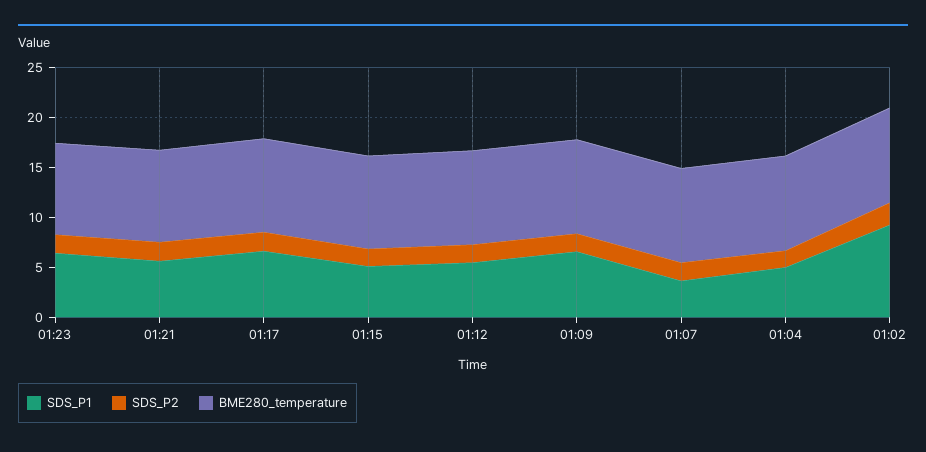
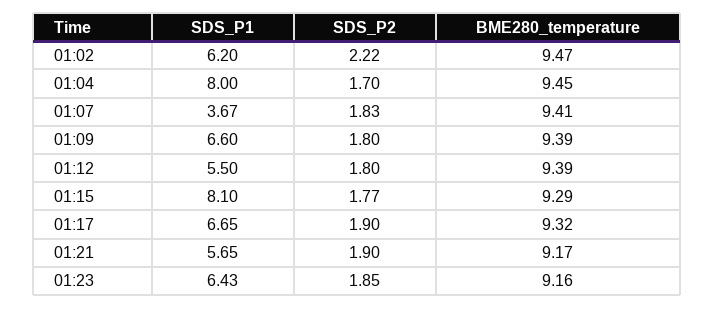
  {
    "SDS_P1": {
      "01:23": 6.43,
      "01:21": 5.65,
      "01:17": 6.65,
-     "01:15": 5,
+     "01:15": 8.1,
      "01:12": 5.5,
      "01:09": 6.6,
      "01:07": 3.67,
-     "01:04": 5,
+     "01:04": 8,
-     "01:02": 9
+     "01:02": 6.2
    },
    "SDS_P2": {
      "01:23": 1.85,
      "01:21": 1.9,
      "01:17": 1.9,
      "01:15": 1.77,
      "01:12": 1.8,
      "01:09": 1.8,
      "01:07": 1.83,
      "01:04": 1.7,
      "01:02": 2.22
    },
    "BME280_temperature": {
      "01:23": 9.16,
      "01:21": 9.17,
      "01:17": 9.32,
      "01:15": 9.29,
      "01:12": 9.39,
      "01:09": 9.39,
      "01:07": 9.41,
      "01:04": 9.45,
      "01:02": 9.47
    }
  }

